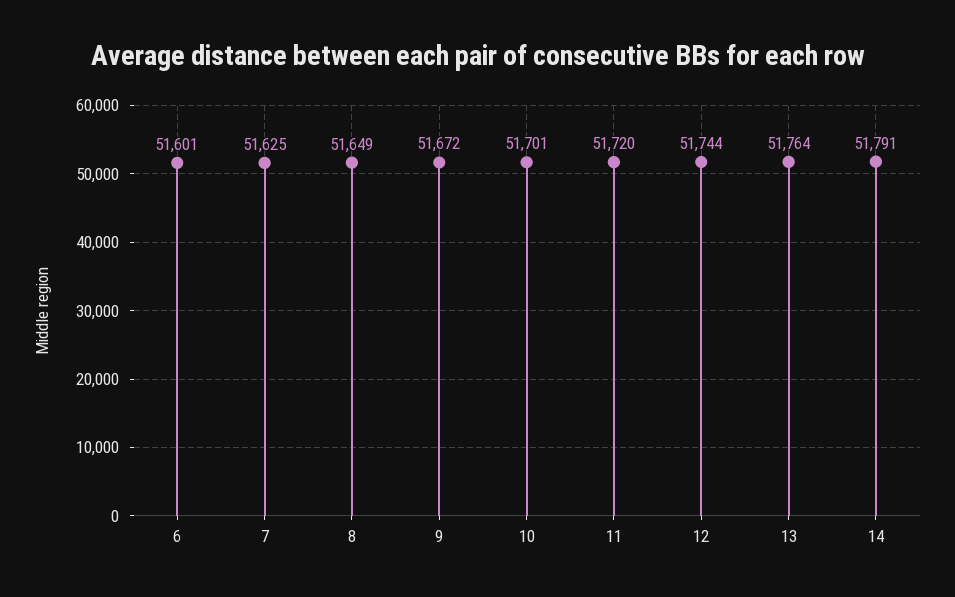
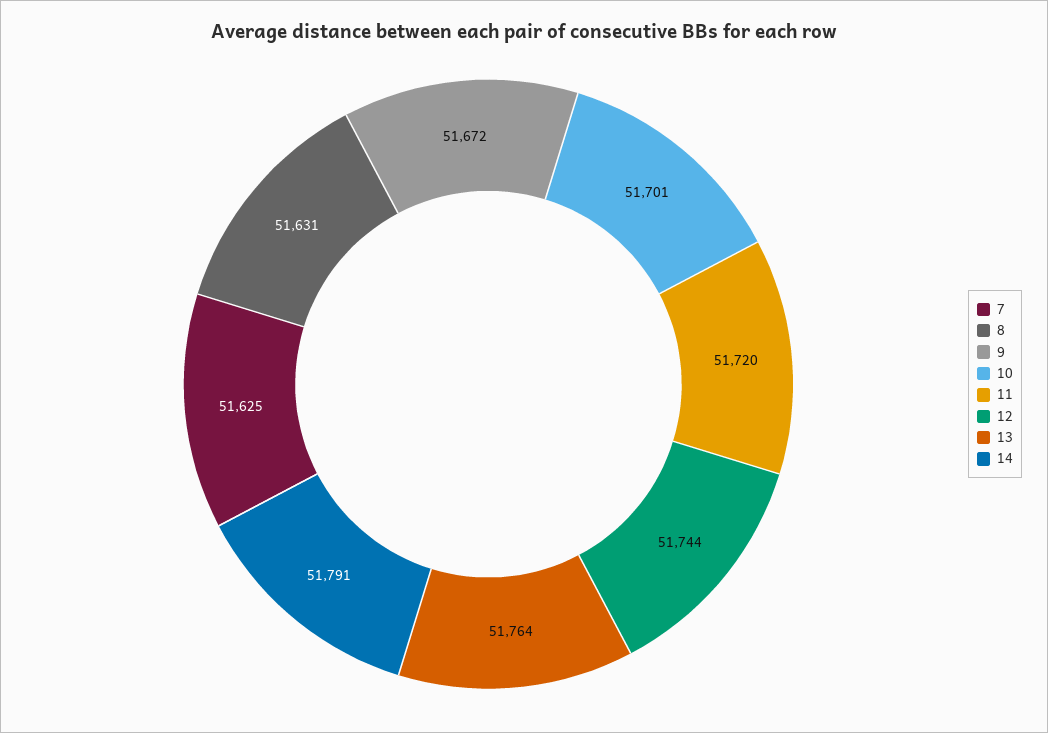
  {
-   "6": 51601,
    "7": 51625,
-   "8": 51649,
+   "8": 51631,
    "9": 51672,
    "10": 51701,
    "11": 51720,
    "12": 51744,
    "13": 51764,
    "14": 51791
  }

